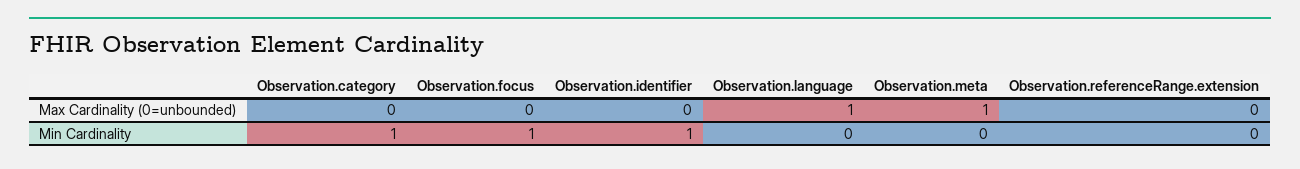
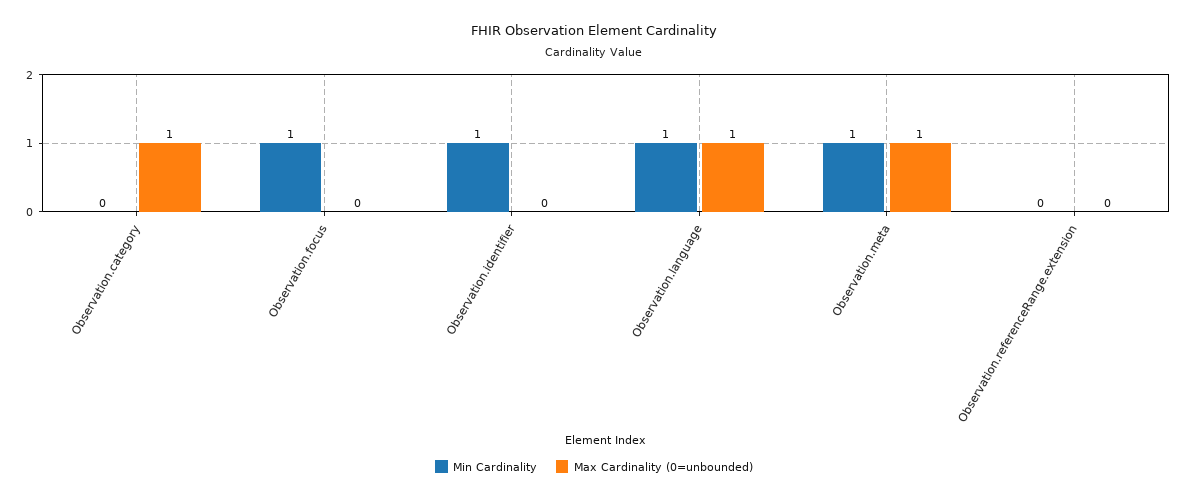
  {
    "Max Cardinality (0=unbounded)": {
-     "Observation.category": 0,
+     "Observation.category": 1,
      "Observation.focus": 0,
      "Observation.identifier": 0,
      "Observation.language": 1,
      "Observation.meta": 1,
      "Observation.referenceRange.extension": 0
    },
    "Min Cardinality": {
-     "Observation.category": 1,
+     "Observation.category": 0,
      "Observation.focus": 1,
      "Observation.identifier": 1,
-     "Observation.language": 0,
+     "Observation.language": 1,
-     "Observation.meta": 0,
+     "Observation.meta": 1,
      "Observation.referenceRange.extension": 0
    }
  }

